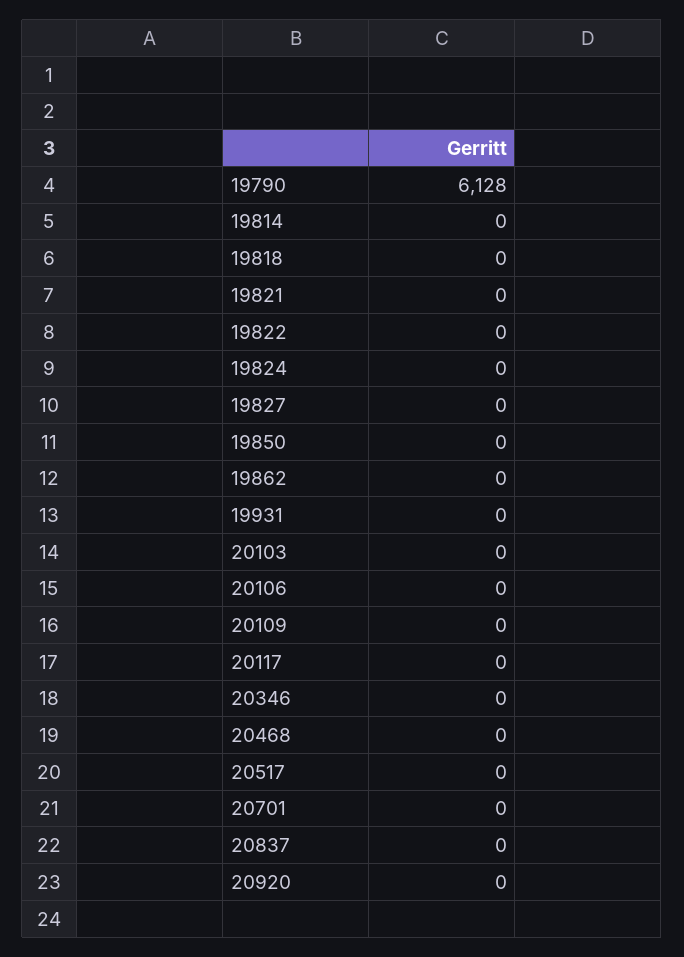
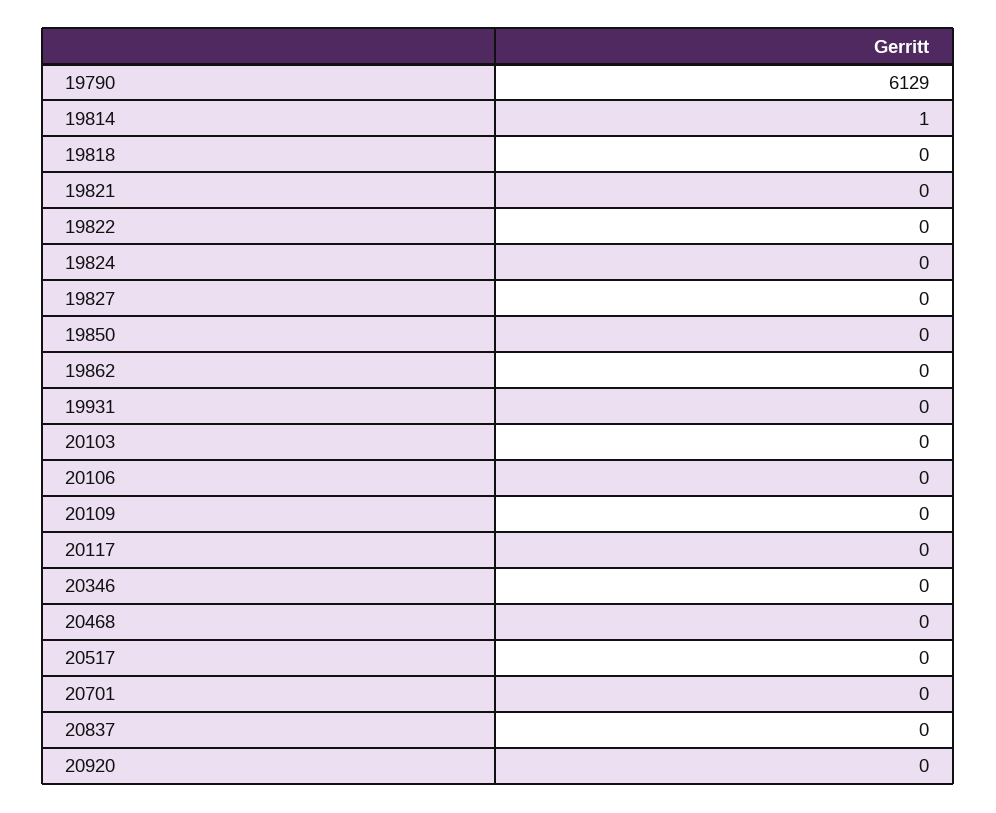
  {
-   "19790": 6128,
+   "19790": 6129,
-   "19814": 0,
+   "19814": 1,
    "19818": 0,
    "19821": 0,
    "19822": 0,
    "19824": 0,
    "19827": 0,
    "19850": 0,
    "19862": 0,
    "19931": 0,
    "20103": 0,
    "20106": 0,
    "20109": 0,
    "20117": 0,
    "20346": 0,
    "20468": 0,
    "20517": 0,
    "20701": 0,
    "20837": 0,
    "20920": 0
  }

